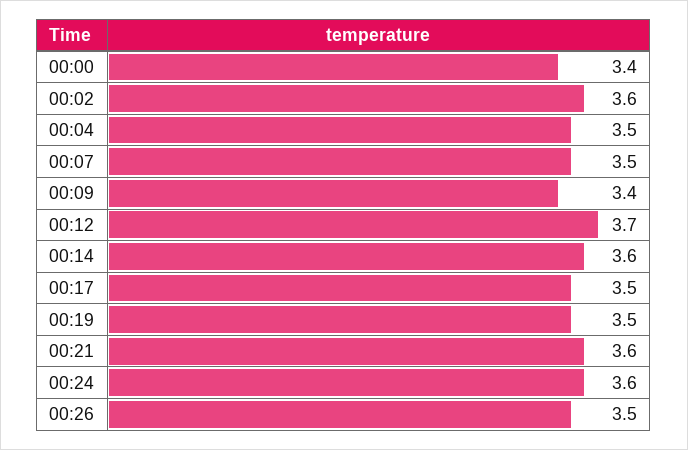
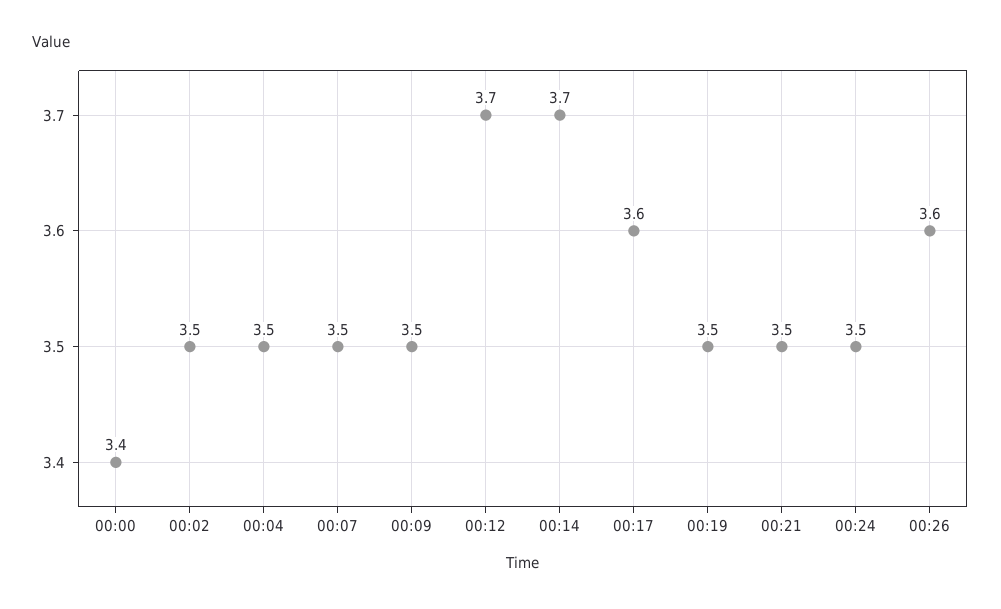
  {
    "00:00": 3.4,
-   "00:02": 3.6,
+   "00:02": 3.5,
    "00:04": 3.5,
    "00:07": 3.5,
-   "00:09": 3.4,
+   "00:09": 3.5,
    "00:12": 3.7,
-   "00:14": 3.6,
+   "00:14": 3.7,
-   "00:17": 3.5,
+   "00:17": 3.6,
    "00:19": 3.5,
-   "00:21": 3.6,
+   "00:21": 3.5,
-   "00:24": 3.6,
+   "00:24": 3.5,
-   "00:26": 3.5
+   "00:26": 3.6
  }

